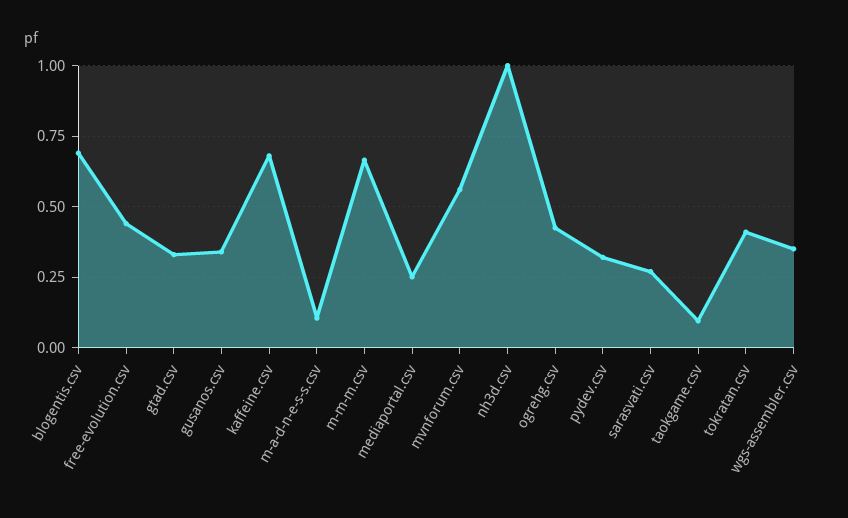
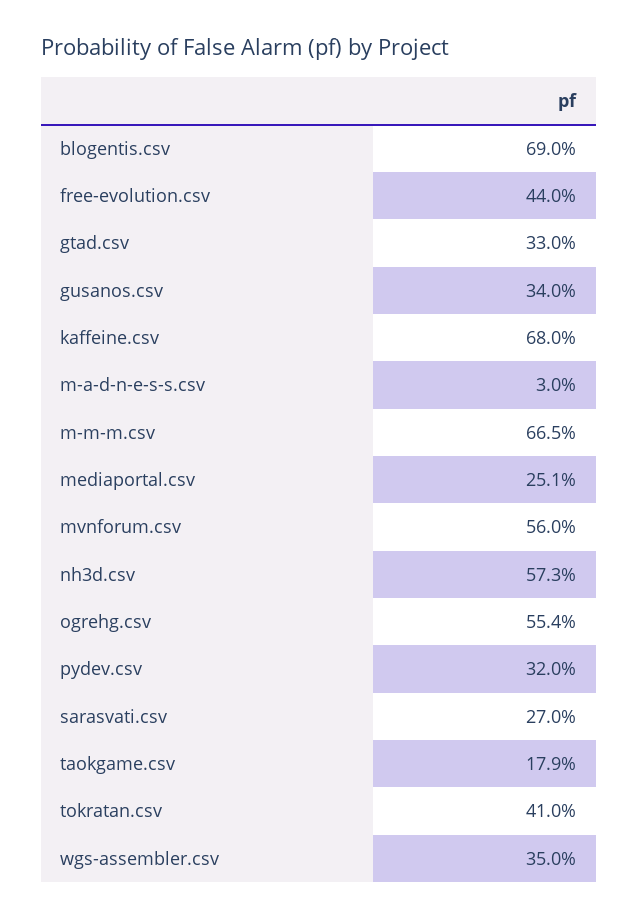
  {
    "blogentis.csv": 0.69,
    "free-evolution.csv": 0.44,
    "gtad.csv": 0.33,
    "gusanos.csv": 0.34,
    "kaffeine.csv": 0.68,
-   "m-a-d-n-e-s-s.csv": 0.1,
+   "m-a-d-n-e-s-s.csv": 0.03,
    "m-m-m.csv": 0.665,
    "mediaportal.csv": 0.251,
    "mvnforum.csv": 0.56,
-   "nh3d.csv": 1,
+   "nh3d.csv": 0.573,
-   "ogrehg.csv": 0.425,
+   "ogrehg.csv": 0.554,
    "pydev.csv": 0.32,
    "sarasvati.csv": 0.27,
-   "taokgame.csv": 0.1,
+   "taokgame.csv": 0.179,
    "tokratan.csv": 0.41,
    "wgs-assembler.csv": 0.35
  }

